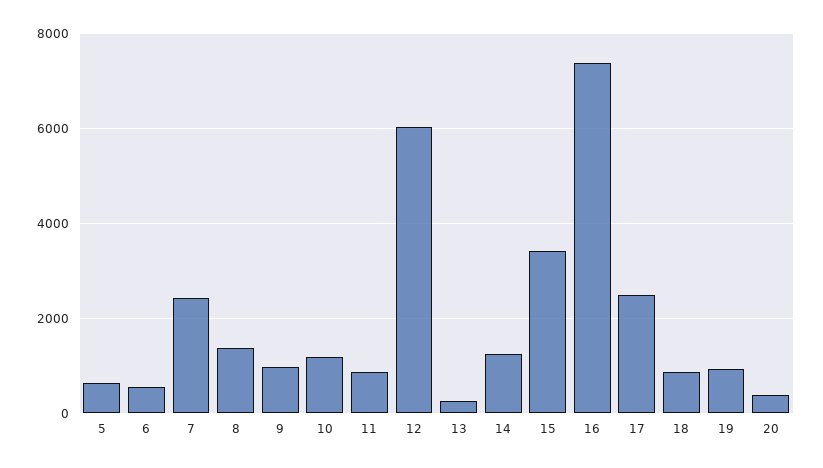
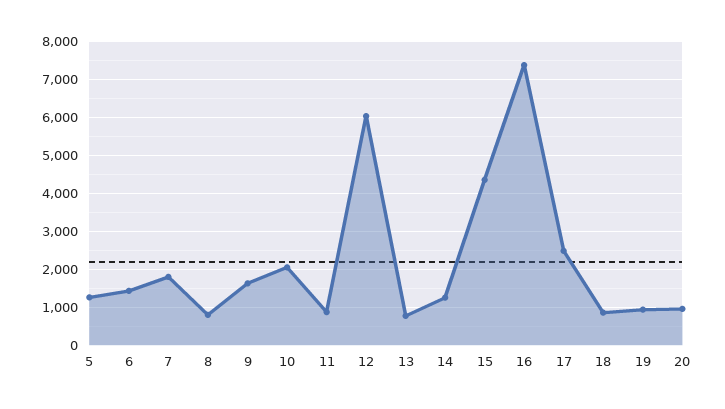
  {
-   "5": 600,
+   "5": 1200,
-   "6": 600,
+   "6": 1400,
-   "7": 2400,
+   "7": 1800,
-   "8": 1400,
+   "8": 800,
-   "9": 1000,
+   "9": 1600,
-   "10": 1200,
+   "10": 2000,
    "11": 800,
    "12": 6000,
-   "13": 200,
+   "13": 800,
    "14": 1200,
-   "15": 3400,
+   "15": 4400,
    "16": 7400,
    "17": 2400,
    "18": 800,
    "19": 1000,
-   "20": 400
+   "20": 1000
  }

